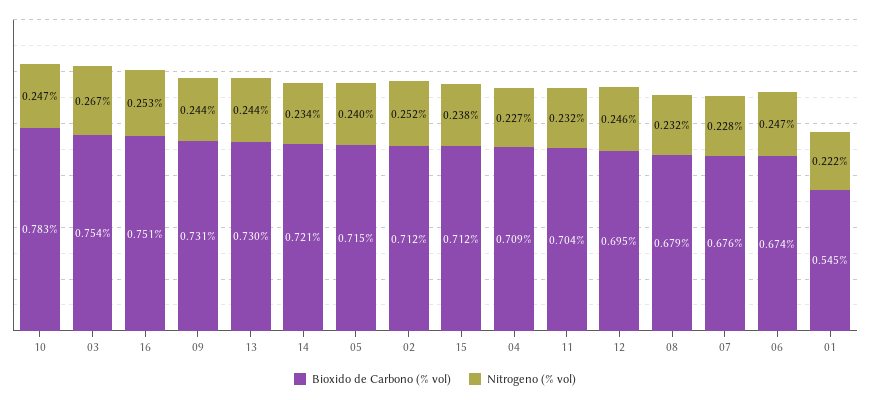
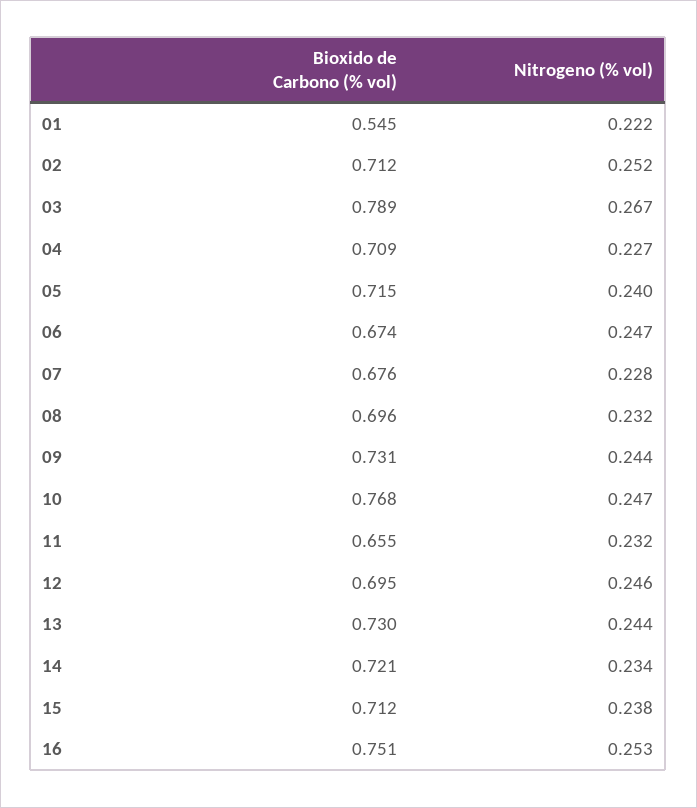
  {
    "Bioxido de Carbono (% vol)": {
-     "10": 0.783,
+     "10": 0.768,
-     "03": 0.754,
+     "03": 0.789,
      "16": 0.751,
      "09": 0.731,
      "13": 0.73,
      "14": 0.721,
      "05": 0.715,
      "02": 0.712,
      "15": 0.712,
      "04": 0.709,
-     "11": 0.704,
+     "11": 0.655,
      "12": 0.695,
-     "08": 0.679,
+     "08": 0.696,
      "07": 0.676,
      "06": 0.674,
      "01": 0.545
    },
    "Nitrogeno (% vol)": {
      "10": 0.247,
      "03": 0.267,
      "16": 0.253,
      "09": 0.244,
      "13": 0.244,
      "14": 0.234,
      "05": 0.24,
      "02": 0.252,
      "15": 0.238,
      "04": 0.227,
      "11": 0.232,
      "12": 0.246,
      "08": 0.232,
      "07": 0.228,
      "06": 0.247,
      "01": 0.222
    }
  }

